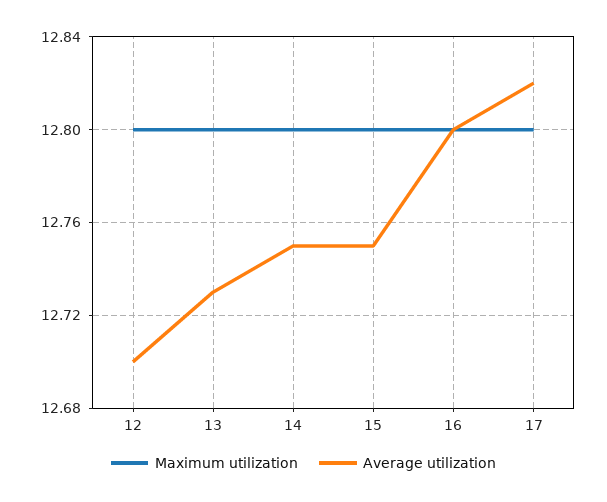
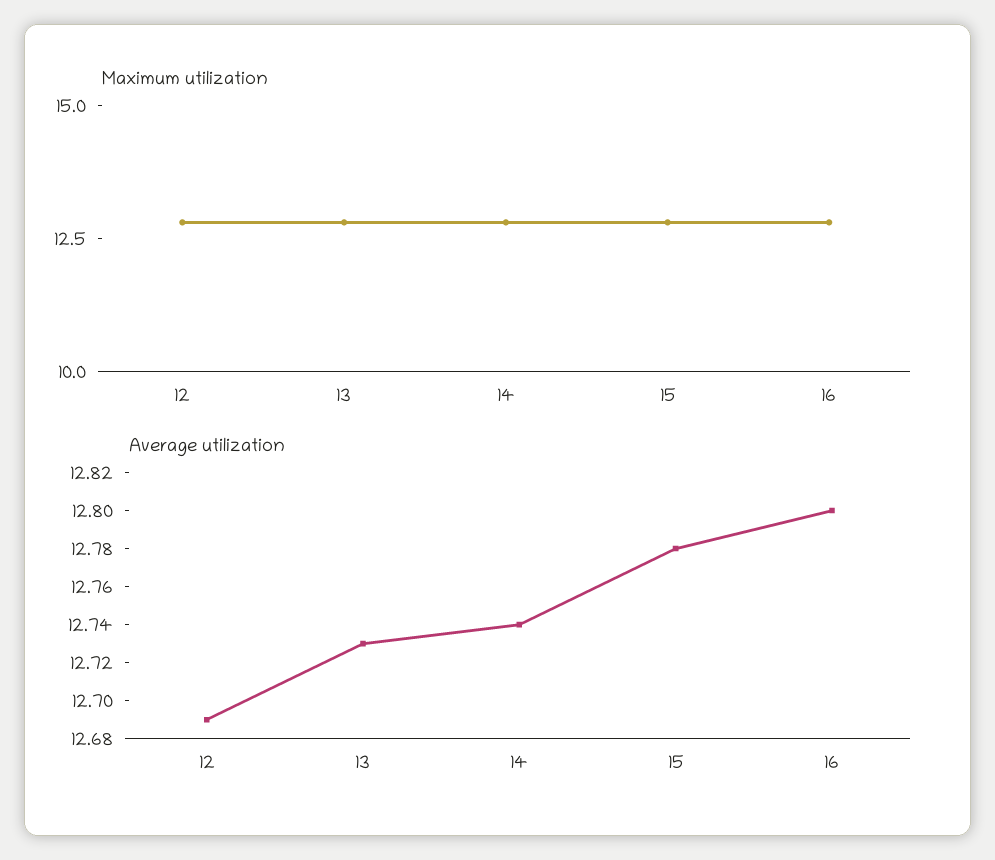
  {
    "Maximum utilization": {
      "12": 12.8,
      "13": 12.8,
      "14": 12.8,
      "15": 12.8,
-     "16": 12.8,
+     "16": 12.8
-     "17": 12.8
    },
    "Average utilization": {
-     "12": 12.7,
+     "12": 12.69,
      "13": 12.73,
-     "14": 12.75,
+     "14": 12.74,
-     "15": 12.75,
+     "15": 12.78,
-     "16": 12.8,
+     "16": 12.8
-     "17": 12.82
    }
  }

